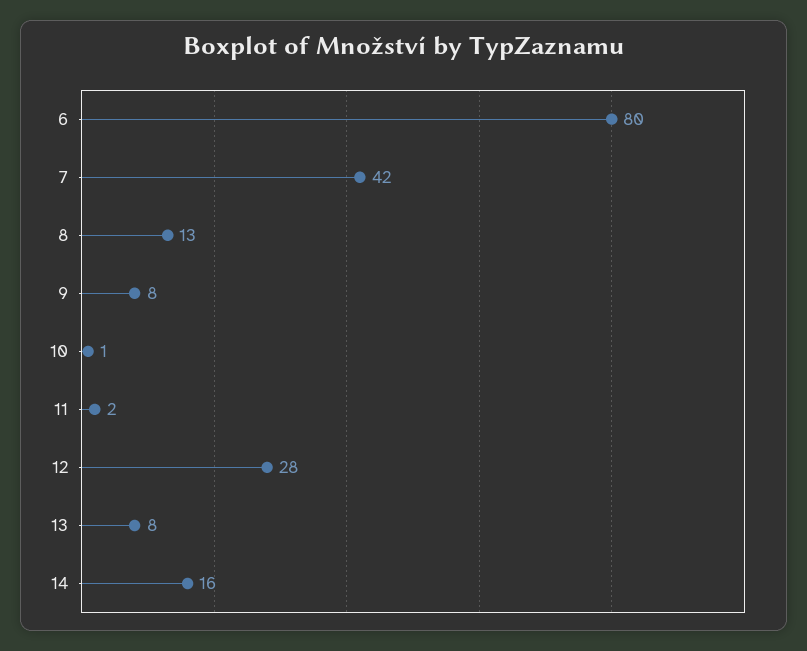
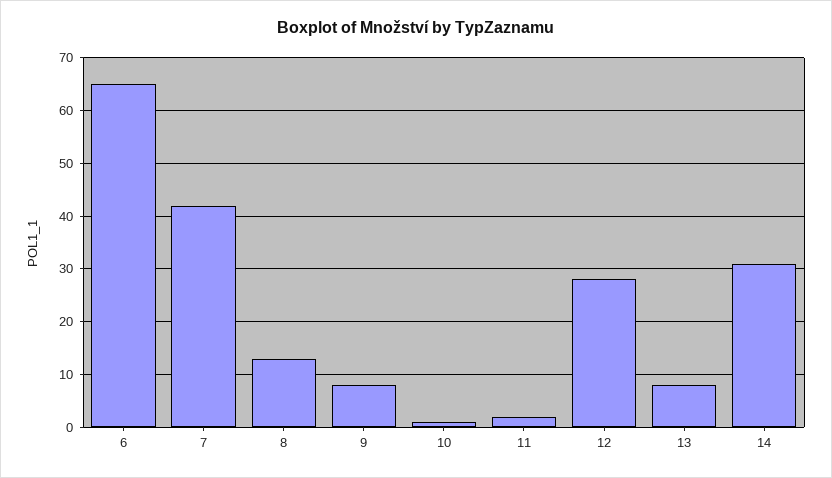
  {
-   "6": 80,
+   "6": 65,
    "7": 42,
    "8": 13,
    "9": 8,
    "10": 1,
    "11": 2,
    "12": 28,
    "13": 8,
-   "14": 16
+   "14": 30
  }

